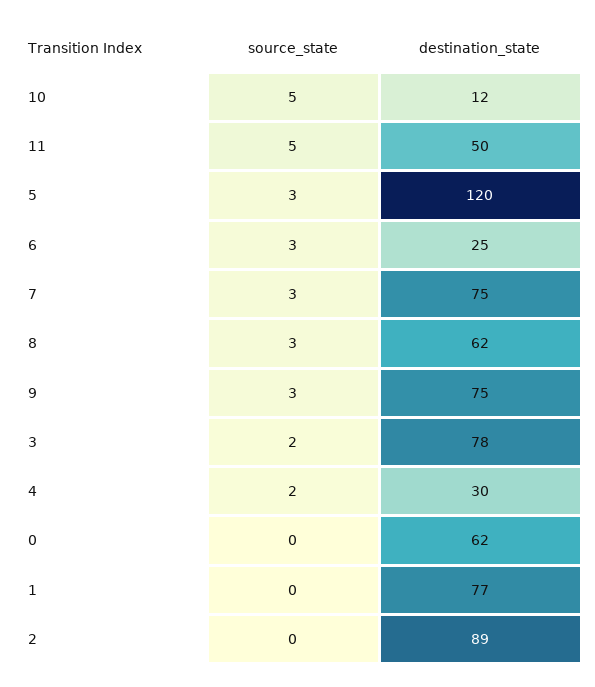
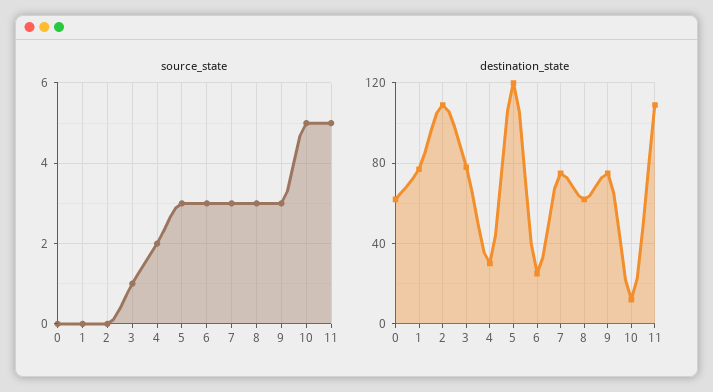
  {
    "source_state": {
      "10": 5,
      "11": 5,
      "5": 3,
      "6": 3,
      "7": 3,
      "8": 3,
      "9": 3,
-     "3": 2,
+     "3": 1,
      "4": 2,
      "0": 0,
      "1": 0,
      "2": 0
    },
    "destination_state": {
      "10": 12,
-     "11": 50,
+     "11": 110,
      "5": 120,
      "6": 25,
      "7": 75,
      "8": 62,
      "9": 75,
      "3": 78,
      "4": 30,
      "0": 62,
      "1": 77,
-     "2": 89
+     "2": 110
    }
  }

